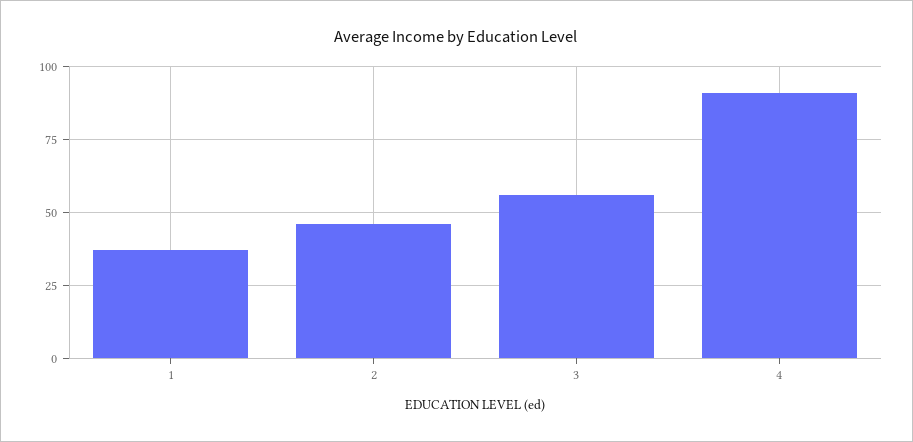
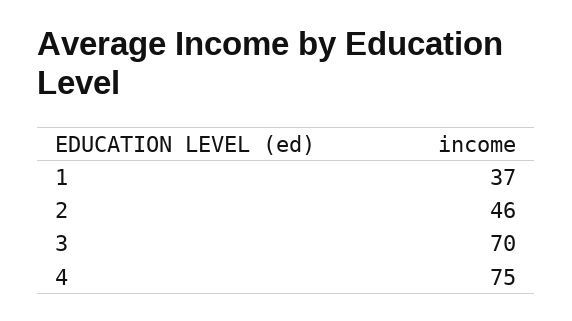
  {
    "1": 37,
    "2": 46,
-   "3": 55,
+   "3": 70,
-   "4": 90
+   "4": 75
  }

